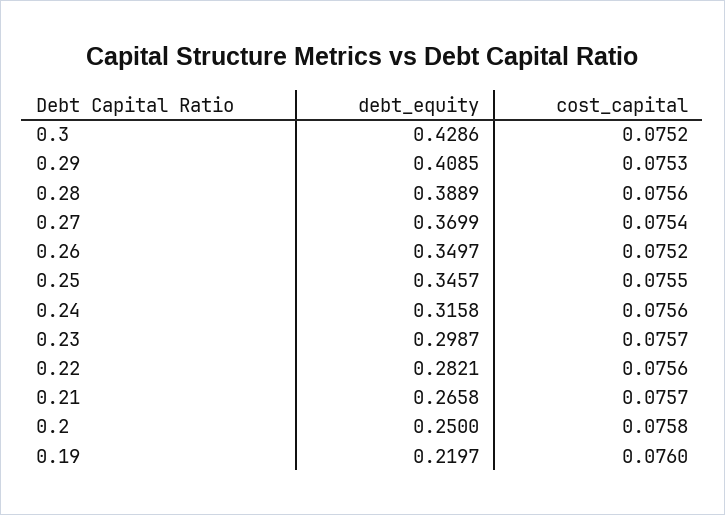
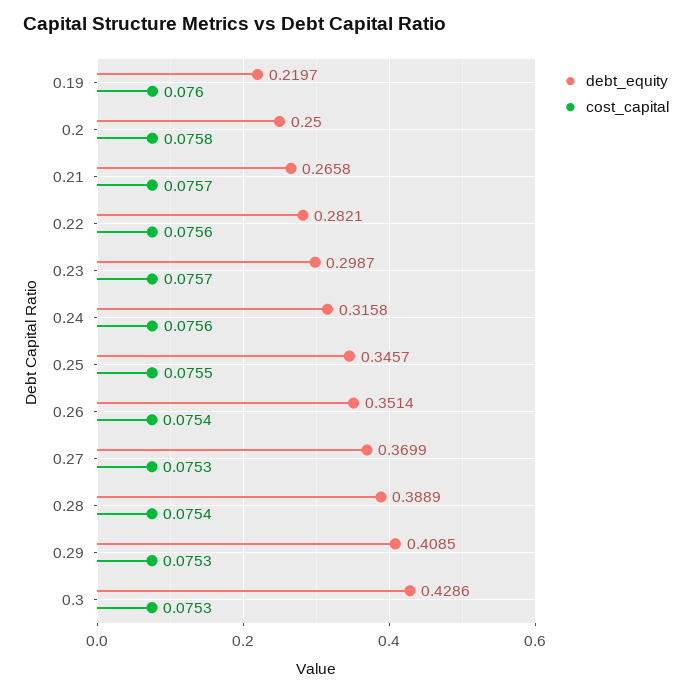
  {
    "debt_equity": {
      "0.3": 0.4286,
      "0.29": 0.4085,
      "0.28": 0.3889,
      "0.27": 0.3699,
-     "0.26": 0.3497,
+     "0.26": 0.3514,
      "0.25": 0.3457,
      "0.24": 0.3158,
      "0.23": 0.2987,
      "0.22": 0.2821,
      "0.21": 0.2658,
      "0.2": 0.25,
      "0.19": 0.2197
    },
    "cost_capital": {
-     "0.3": 0.0752,
+     "0.3": 0.0753,
      "0.29": 0.0753,
-     "0.28": 0.0756,
+     "0.28": 0.0754,
-     "0.27": 0.0754,
+     "0.27": 0.0753,
-     "0.26": 0.0752,
+     "0.26": 0.0754,
      "0.25": 0.0755,
      "0.24": 0.0756,
      "0.23": 0.0757,
      "0.22": 0.0756,
      "0.21": 0.0757,
      "0.2": 0.0758,
      "0.19": 0.076
    }
  }

